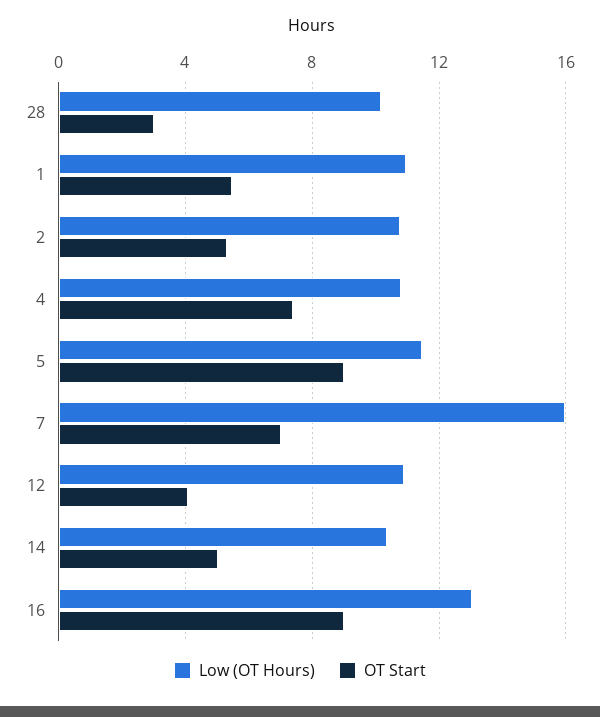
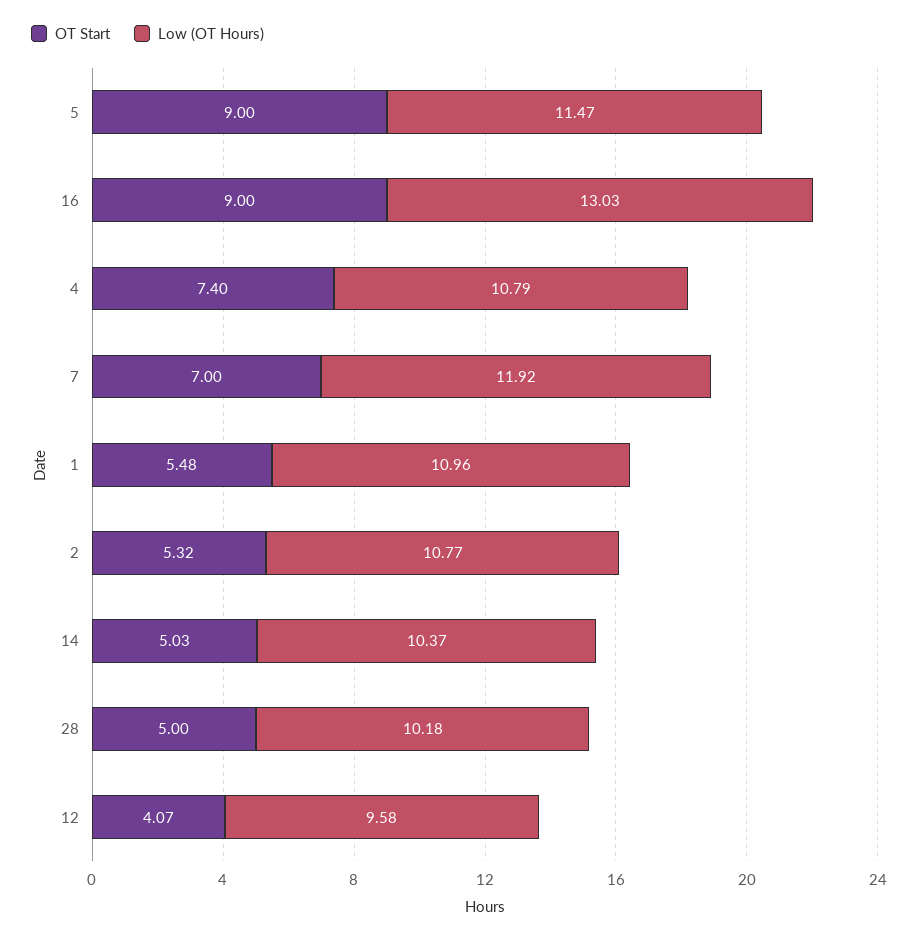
  {
    "Low (OT Hours)": {
      "28": 10.18,
      "1": 10.96,
      "2": 10.77,
      "4": 10.79,
      "5": 11.47,
-     "7": 16,
+     "7": 11.92,
-     "12": 11,
+     "12": 9.58,
      "14": 10.37,
      "16": 13.03
    },
    "OT Start": {
-     "28": 3,
+     "28": 5,
      "1": 5.48,
      "2": 5.32,
      "4": 7.4,
      "5": 9,
      "7": 7,
      "12": 4.07,
      "14": 5.03,
      "16": 9
    }
  }

